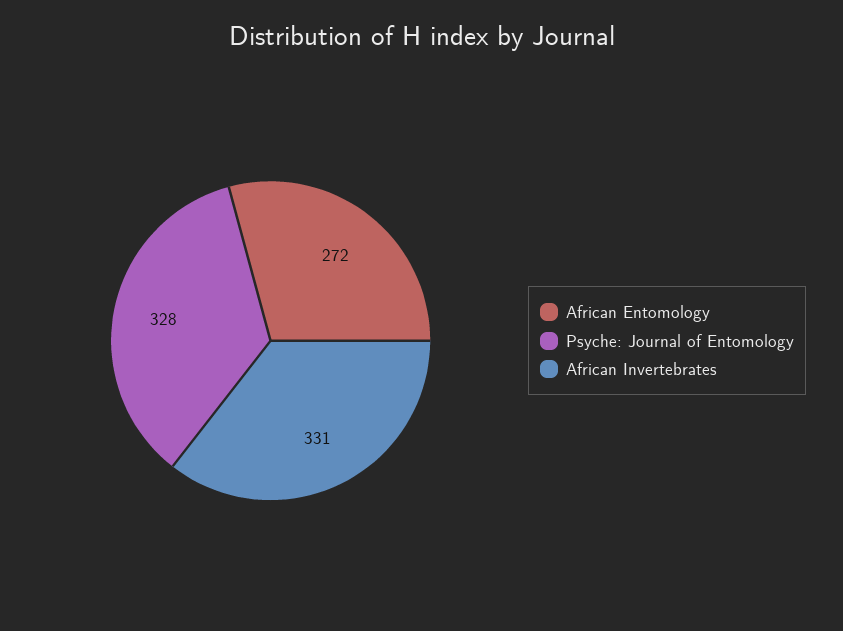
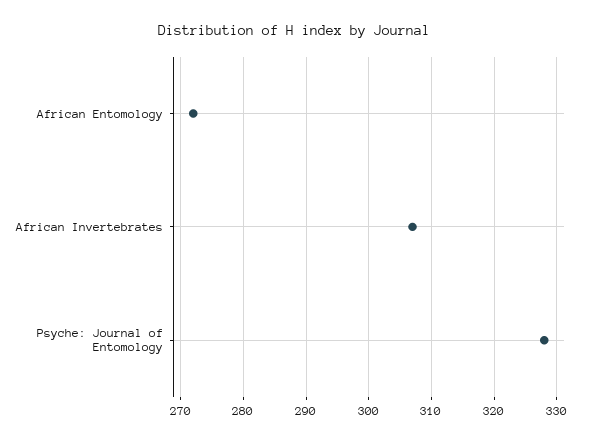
  {
    "African Entomology": 272,
    "Psyche: Journal of Entomology": 328,
-   "African Invertebrates": 331
+   "African Invertebrates": 307
  }

